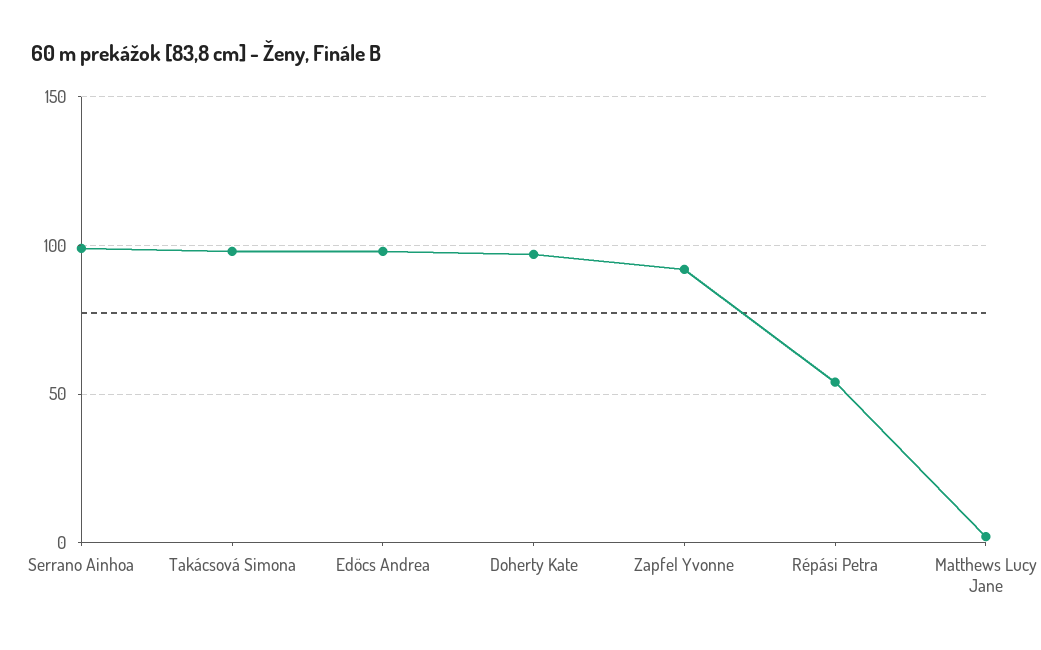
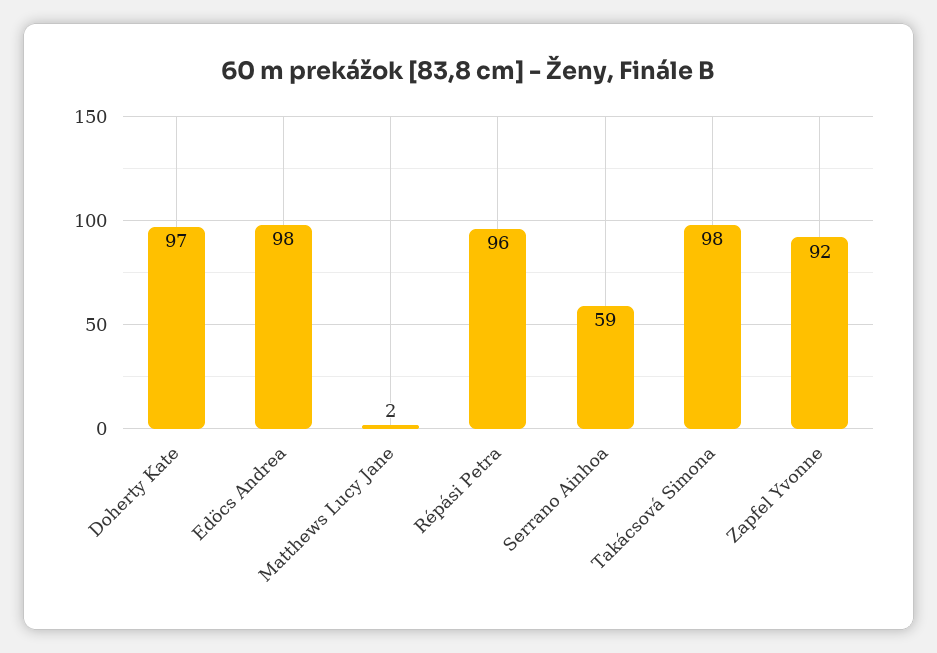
  {
-   "Serrano Ainhoa": 100,
+   "Serrano Ainhoa": 59,
    "Takácsová Simona": 98,
    "Edöcs Andrea": 98,
    "Doherty Kate": 97,
    "Zapfel Yvonne": 92,
-   "Répási Petra": 55,
+   "Répási Petra": 96,
    "Matthews Lucy Jane": 2
  }

